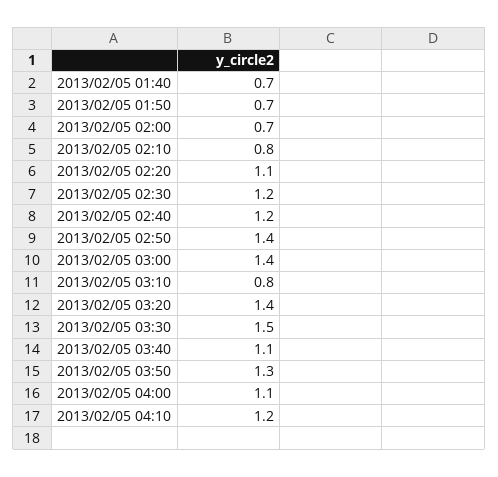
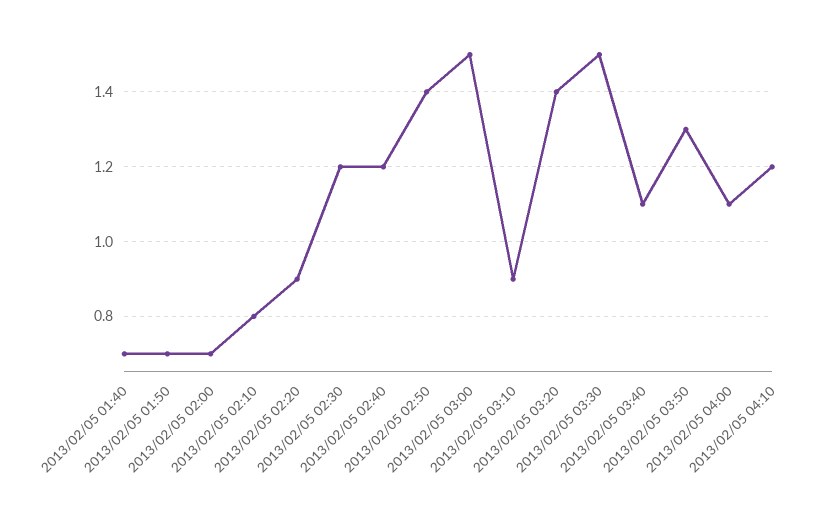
  {
    "2013/02/05 01:40": 0.7,
    "2013/02/05 01:50": 0.7,
    "2013/02/05 02:00": 0.7,
    "2013/02/05 02:10": 0.8,
-   "2013/02/05 02:20": 1.1,
+   "2013/02/05 02:20": 0.9,
    "2013/02/05 02:30": 1.2,
    "2013/02/05 02:40": 1.2,
    "2013/02/05 02:50": 1.4,
-   "2013/02/05 03:00": 1.4,
+   "2013/02/05 03:00": 1.5,
-   "2013/02/05 03:10": 0.8,
+   "2013/02/05 03:10": 0.9,
    "2013/02/05 03:20": 1.4,
    "2013/02/05 03:30": 1.5,
    "2013/02/05 03:40": 1.1,
    "2013/02/05 03:50": 1.3,
    "2013/02/05 04:00": 1.1,
    "2013/02/05 04:10": 1.2
  }

